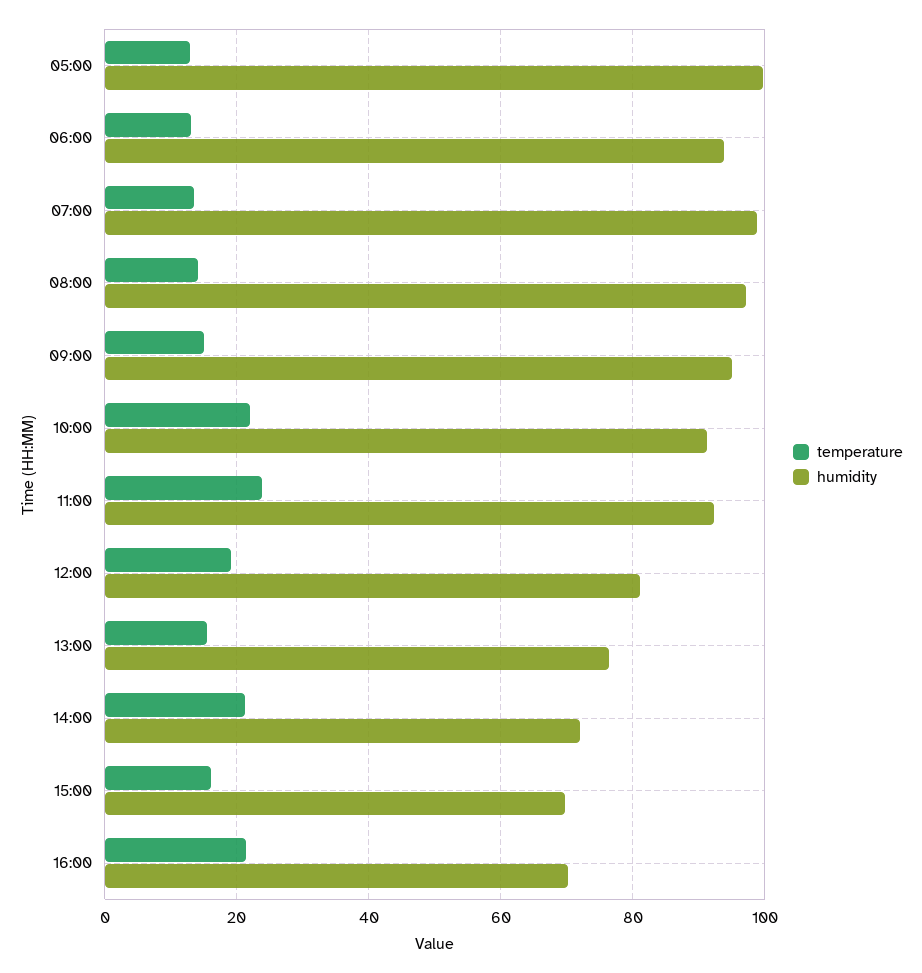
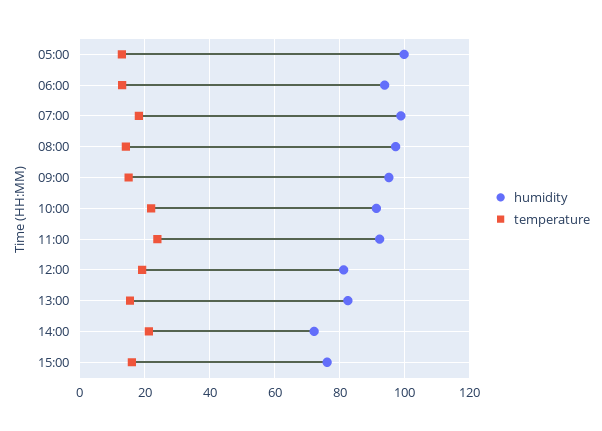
  {
    "temperature": {
      "05:00": 14,
      "06:00": 14,
-     "07:00": 14,
+     "07:00": 18,
      "08:00": 14,
      "09:00": 16,
      "10:00": 22,
      "11:00": 24,
      "12:00": 20,
      "13:00": 16,
      "14:00": 22,
-     "15:00": 16,
+     "15:00": 16
-     "16:00": 22
    },
    "humidity": {
      "05:00": 100,
      "06:00": 94,
      "07:00": 98,
      "08:00": 98,
      "09:00": 96,
      "10:00": 92,
      "11:00": 92,
      "12:00": 82,
-     "13:00": 76,
+     "13:00": 82,
      "14:00": 72,
-     "15:00": 70,
+     "15:00": 76
-     "16:00": 70
    }
  }

